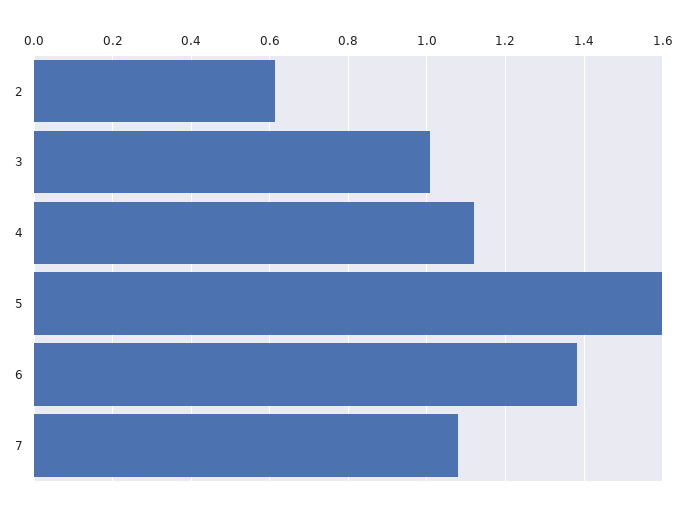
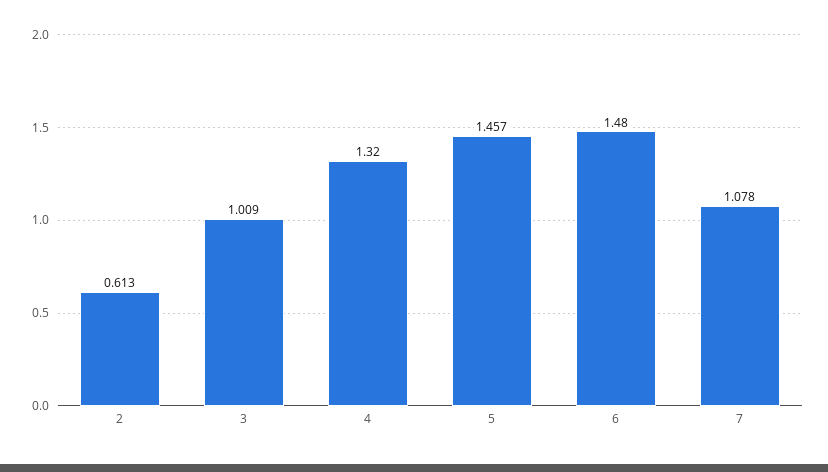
  {
    "2": 0.613,
    "3": 1.009,
-   "4": 1.12,
+   "4": 1.32,
-   "5": 1.6,
+   "5": 1.457,
-   "6": 1.38,
+   "6": 1.48,
    "7": 1.078
  }

